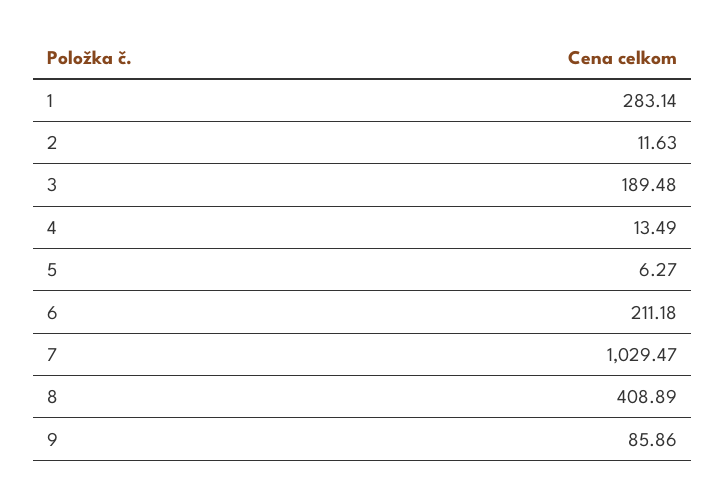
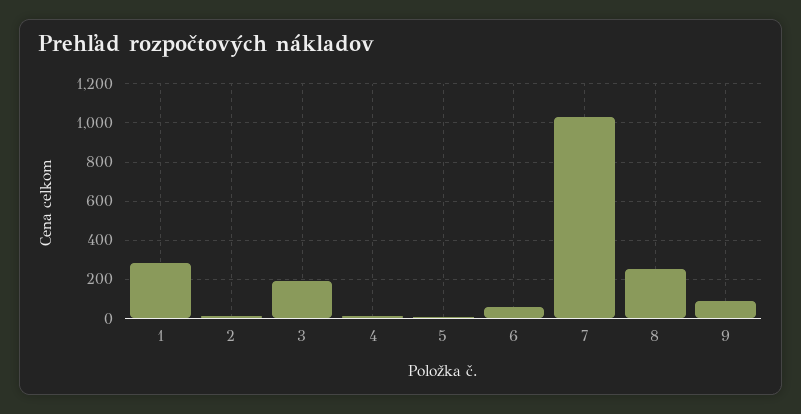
  {
    "1": 283.14,
    "2": 11.63,
    "3": 189.48,
    "4": 13.49,
    "5": 6.27,
-   "6": 211.18,
+   "6": 50,
    "7": 1029.47,
-   "8": 408.89,
+   "8": 250,
    "9": 85.86
  }

